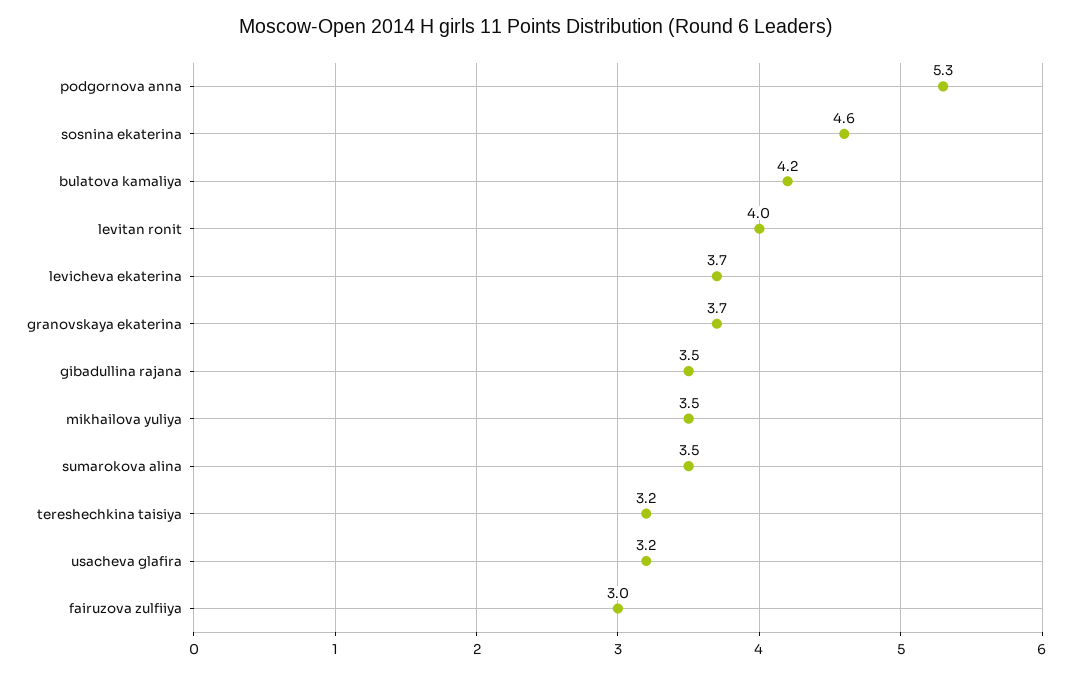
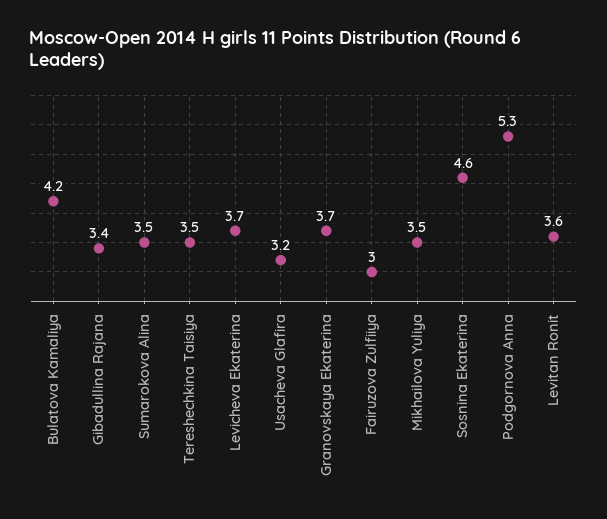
  {
    "podgornova anna": 5.3,
    "sosnina ekaterina": 4.6,
    "bulatova kamaliya": 4.2,
-   "levitan ronit": 4,
+   "levitan ronit": 3.6,
    "levicheva ekaterina": 3.7,
    "granovskaya ekaterina": 3.7,
-   "gibadullina rajana": 3.5,
+   "gibadullina rajana": 3.4,
    "mikhailova yuliya": 3.5,
    "sumarokova alina": 3.5,
-   "tereshechkina taisiya": 3.2,
+   "tereshechkina taisiya": 3.5,
    "usacheva glafira": 3.2,
    "fairuzova zulfiiya": 3
  }

